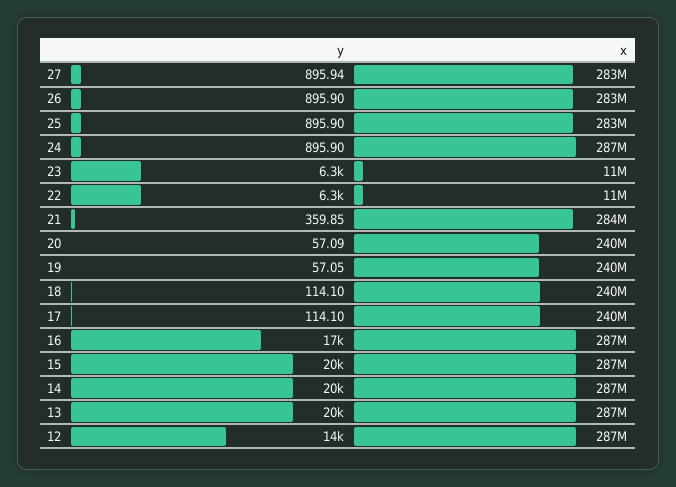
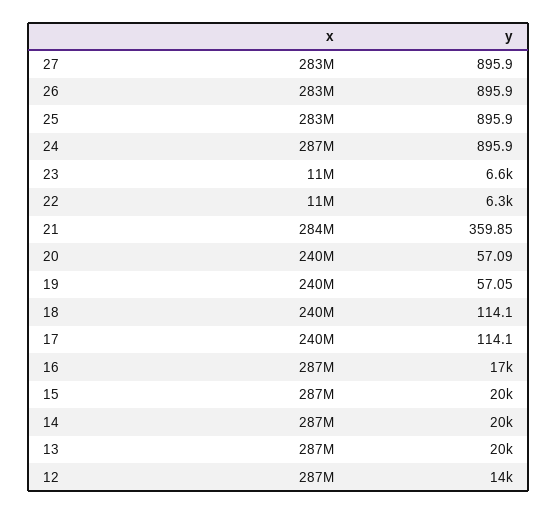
  {
    "y": {
-     "27": 895.94,
+     "27": 895.9,
      "26": 895.9,
      "25": 895.9,
      "24": 895.9,
-     "23": 6300,
+     "23": 6600,
      "22": 6300,
      "21": 359.85,
      "20": 57.09,
      "19": 57.05,
      "18": 114.1,
      "17": 114.1,
      "16": 17000,
      "15": 20000,
      "14": 20000,
      "13": 20000,
      "12": 14000
    },
    "x": {
      "27": 283000000,
      "26": 283000000,
      "25": 283000000,
      "24": 287000000,
      "23": 11000000,
      "22": 11000000,
      "21": 284000000,
      "20": 240000000,
      "19": 240000000,
      "18": 240000000,
      "17": 240000000,
      "16": 287000000,
      "15": 287000000,
      "14": 287000000,
      "13": 287000000,
      "12": 287000000
    }
  }

